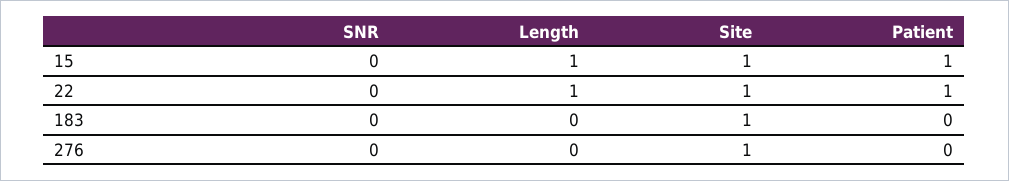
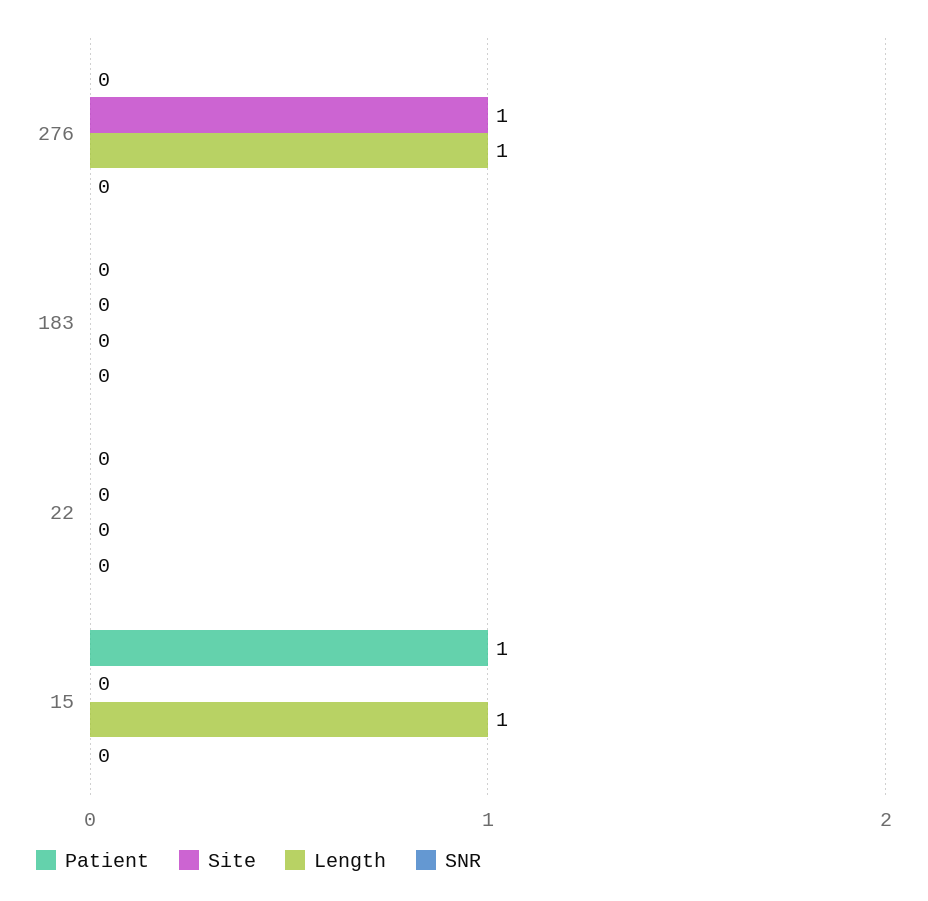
  {
    "SNR": {
      "15": 0,
      "22": 0,
      "183": 0,
      "276": 0
    },
    "Length": {
      "15": 1,
-     "22": 1,
+     "22": 0,
      "183": 0,
-     "276": 0
+     "276": 1
    },
    "Site": {
-     "15": 1,
+     "15": 0,
-     "22": 1,
+     "22": 0,
-     "183": 1,
+     "183": 0,
      "276": 1
    },
    "Patient": {
      "15": 1,
-     "22": 1,
+     "22": 0,
      "183": 0,
      "276": 0
    }
  }

